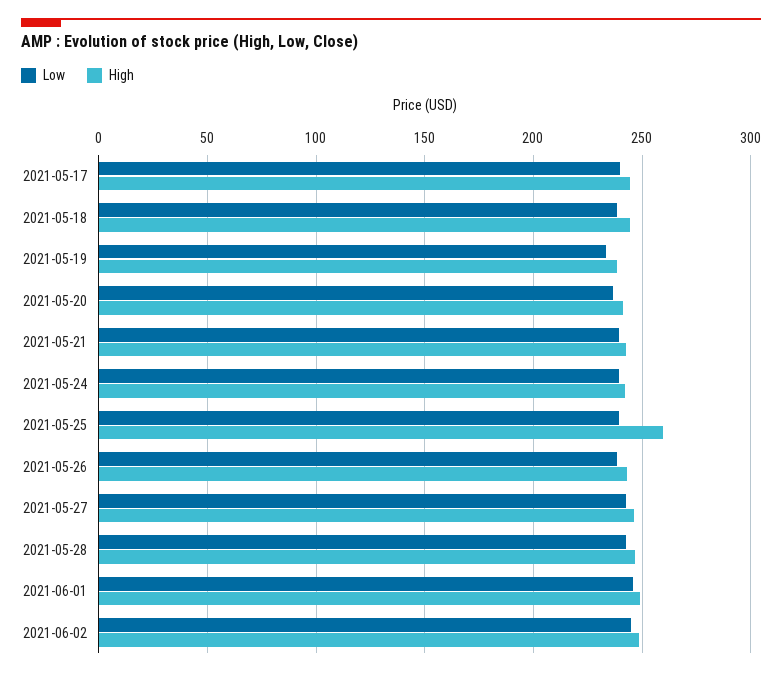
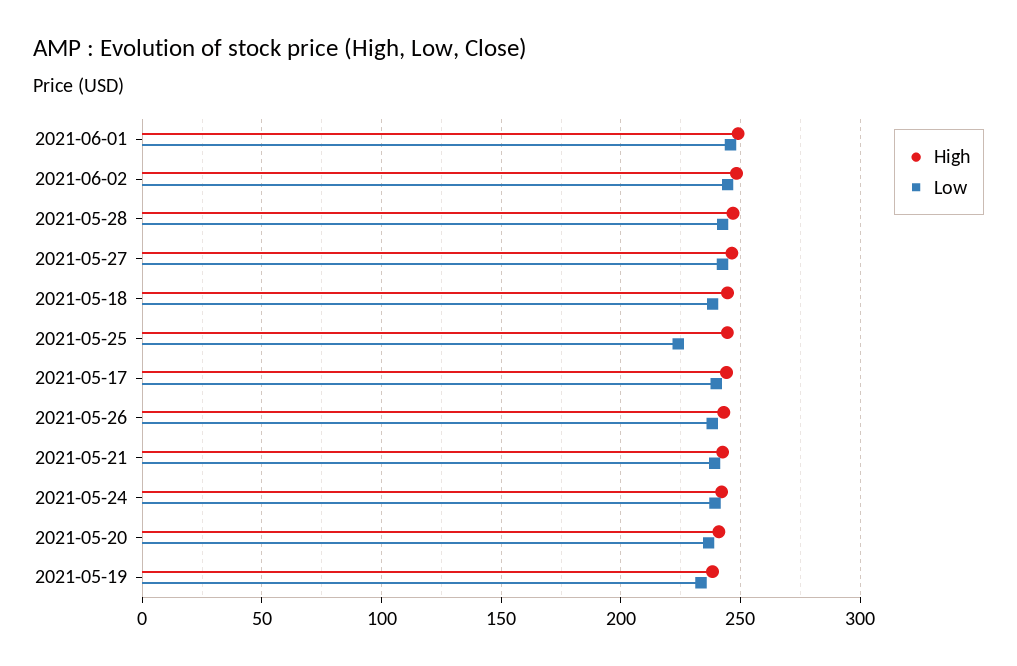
  {
    "Low": {
      "2021-05-17": 240,
      "2021-05-18": 240,
      "2021-05-19": 235,
      "2021-05-20": 235,
      "2021-05-21": 240,
      "2021-05-24": 240,
-     "2021-05-25": 240,
+     "2021-05-25": 225,
      "2021-05-26": 240,
      "2021-05-27": 240,
      "2021-05-28": 245,
      "2021-06-01": 245,
      "2021-06-02": 245
    },
    "High": {
      "2021-05-17": 245,
      "2021-05-18": 245,
      "2021-05-19": 240,
      "2021-05-20": 240,
      "2021-05-21": 245,
      "2021-05-24": 240,
-     "2021-05-25": 260,
+     "2021-05-25": 245,
      "2021-05-26": 245,
      "2021-05-27": 245,
      "2021-05-28": 245,
      "2021-06-01": 250,
      "2021-06-02": 250
    }
  }

